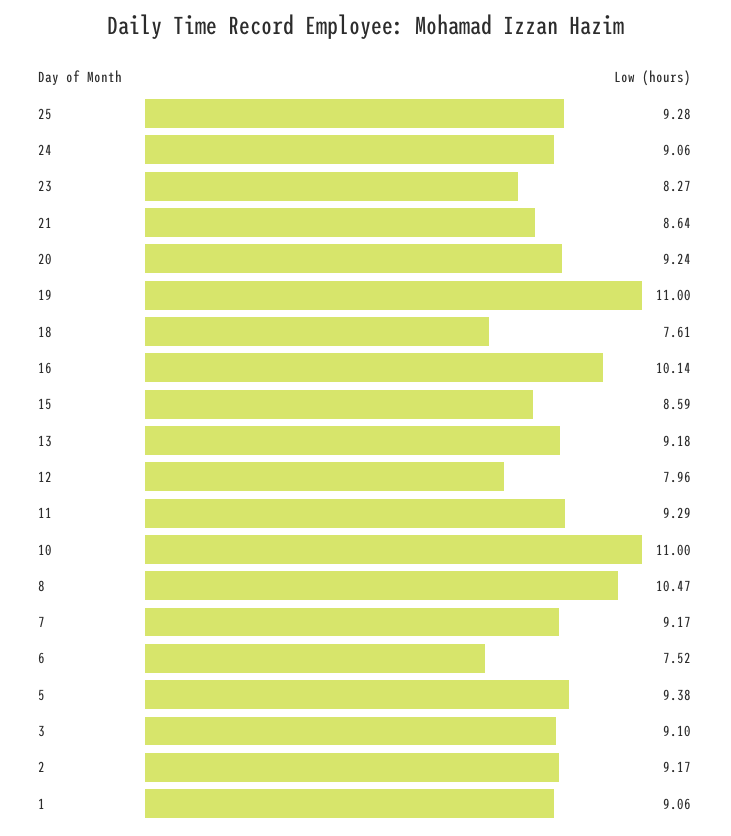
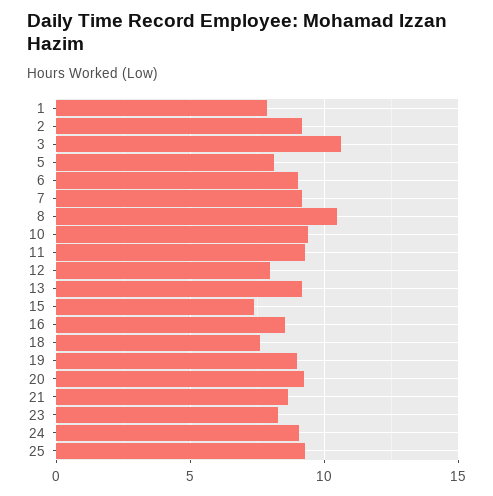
  {
    "25": 9.28,
    "24": 9.06,
    "23": 8.27,
    "21": 8.64,
    "20": 9.24,
-   "19": 11,
+   "19": 9,
    "18": 7.61,
-   "16": 10.14,
+   "16": 8.5,
-   "15": 8.59,
+   "15": 7.5,
    "13": 9.18,
    "12": 7.96,
    "11": 9.29,
-   "10": 11,
+   "10": 9.5,
    "8": 10.47,
    "7": 9.17,
-   "6": 7.52,
+   "6": 9,
-   "5": 9.38,
+   "5": 8,
-   "3": 9.1,
+   "3": 10.5,
    "2": 9.17,
-   "1": 9.06
+   "1": 8
  }

